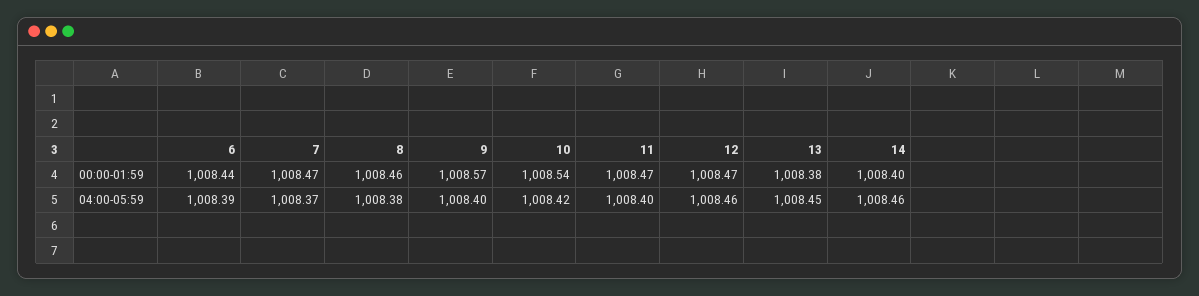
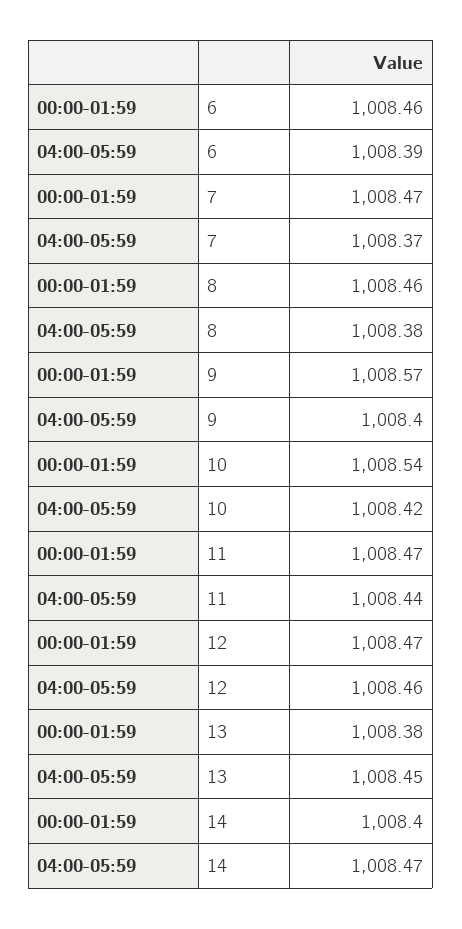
  {
    "6": {
-     "00:00-01:59": 1008.44,
+     "00:00-01:59": 1008.46,
      "04:00-05:59": 1008.39
    },
    "7": {
      "00:00-01:59": 1008.47,
      "04:00-05:59": 1008.37
    },
    "8": {
      "00:00-01:59": 1008.46,
      "04:00-05:59": 1008.38
    },
    "9": {
      "00:00-01:59": 1008.57,
      "04:00-05:59": 1008.4
    },
    "10": {
      "00:00-01:59": 1008.54,
      "04:00-05:59": 1008.42
    },
    "11": {
      "00:00-01:59": 1008.47,
-     "04:00-05:59": 1008.4
+     "04:00-05:59": 1008.44
    },
    "12": {
      "00:00-01:59": 1008.47,
      "04:00-05:59": 1008.46
    },
    "13": {
      "00:00-01:59": 1008.38,
      "04:00-05:59": 1008.45
    },
    "14": {
      "00:00-01:59": 1008.4,
-     "04:00-05:59": 1008.46
+     "04:00-05:59": 1008.47
    }
  }

